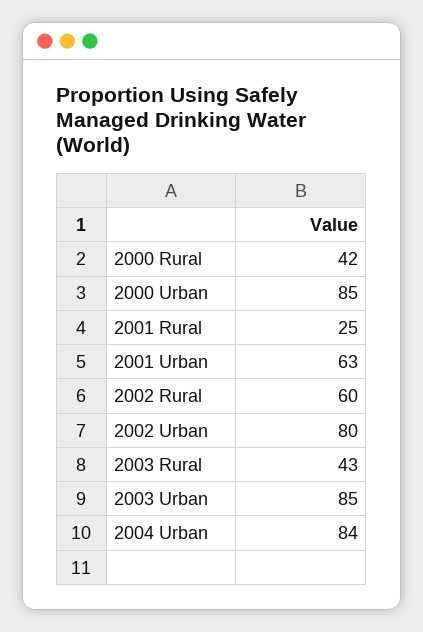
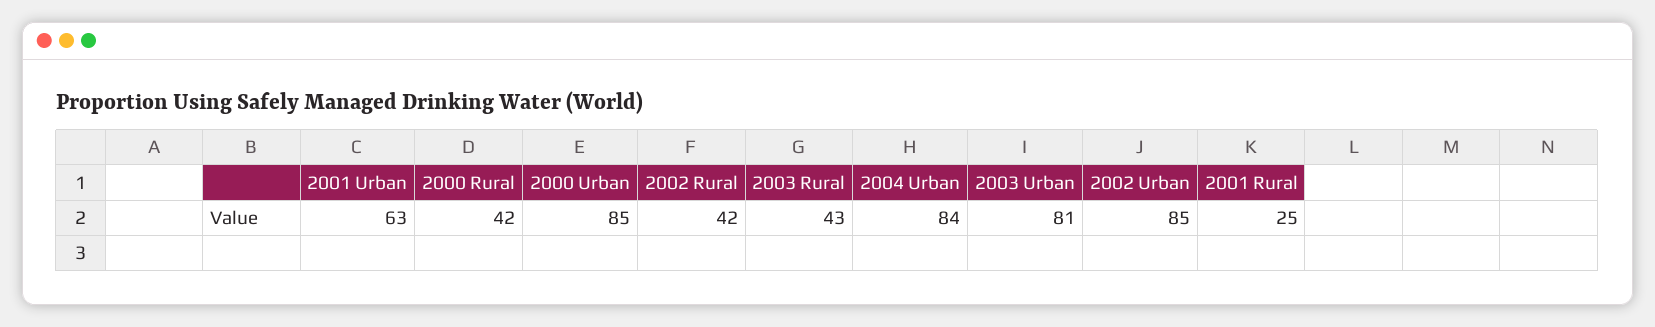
  {
    "2000 Rural": 42,
    "2000 Urban": 85,
    "2001 Rural": 25,
    "2001 Urban": 63,
-   "2002 Rural": 60,
+   "2002 Rural": 42,
-   "2002 Urban": 80,
+   "2002 Urban": 85,
    "2003 Rural": 43,
-   "2003 Urban": 85,
+   "2003 Urban": 81,
    "2004 Urban": 84
  }

